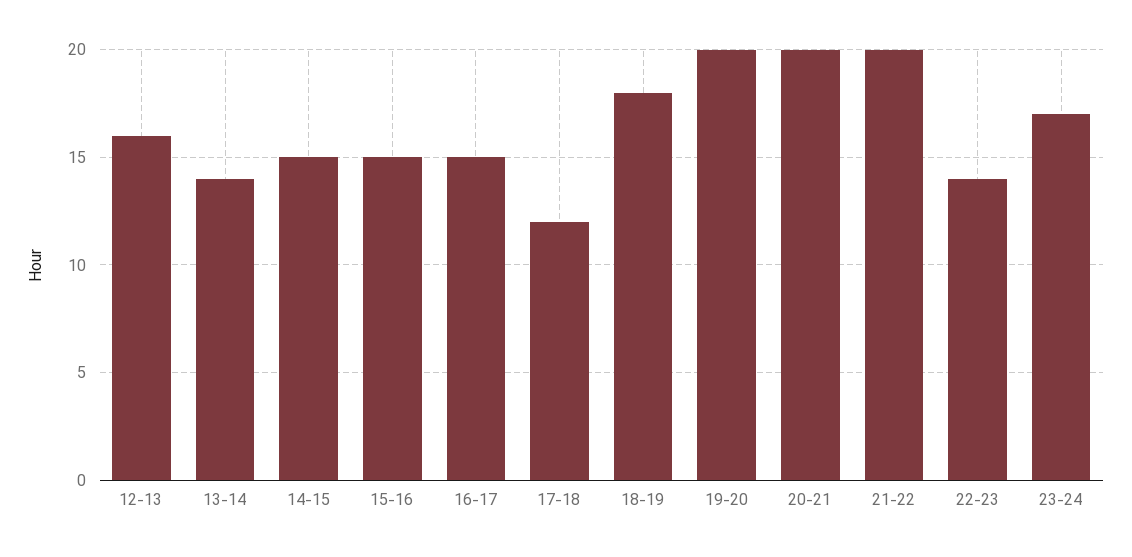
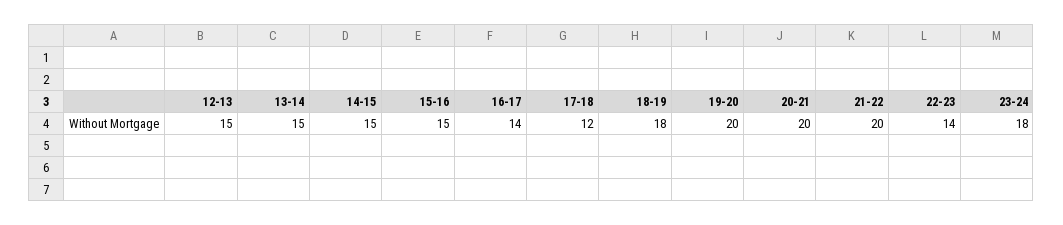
  {
-   "12-13": 16,
+   "12-13": 15,
-   "13-14": 14,
+   "13-14": 15,
    "14-15": 15,
    "15-16": 15,
-   "16-17": 15,
+   "16-17": 14,
    "17-18": 12,
    "18-19": 18,
    "19-20": 20,
    "20-21": 20,
    "21-22": 20,
    "22-23": 14,
-   "23-24": 17
+   "23-24": 18
  }

